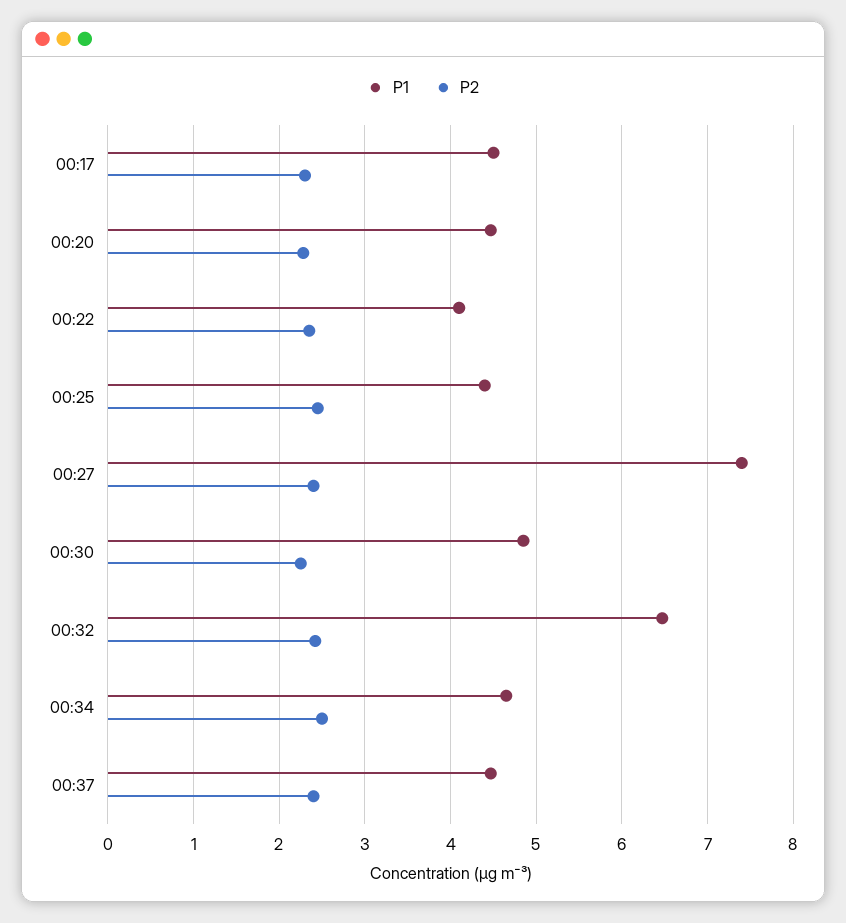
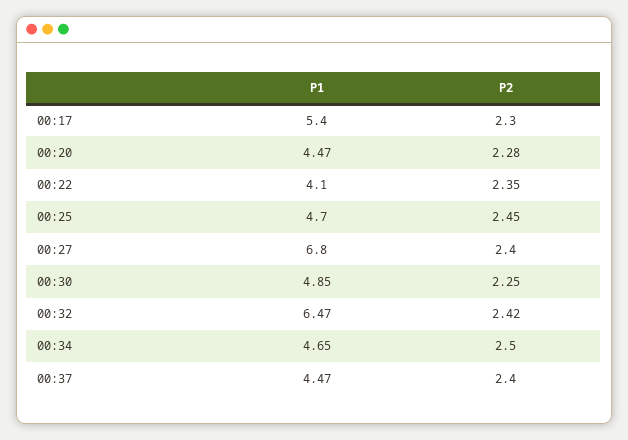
  {
    "P1": {
-     "00:17": 4.5,
+     "00:17": 5.4,
      "00:20": 4.47,
      "00:22": 4.1,
-     "00:25": 4.4,
+     "00:25": 4.7,
-     "00:27": 7.4,
+     "00:27": 6.8,
      "00:30": 4.85,
      "00:32": 6.47,
      "00:34": 4.65,
      "00:37": 4.47
    },
    "P2": {
      "00:17": 2.3,
      "00:20": 2.28,
      "00:22": 2.35,
      "00:25": 2.45,
      "00:27": 2.4,
      "00:30": 2.25,
      "00:32": 2.42,
      "00:34": 2.5,
      "00:37": 2.4
    }
  }

